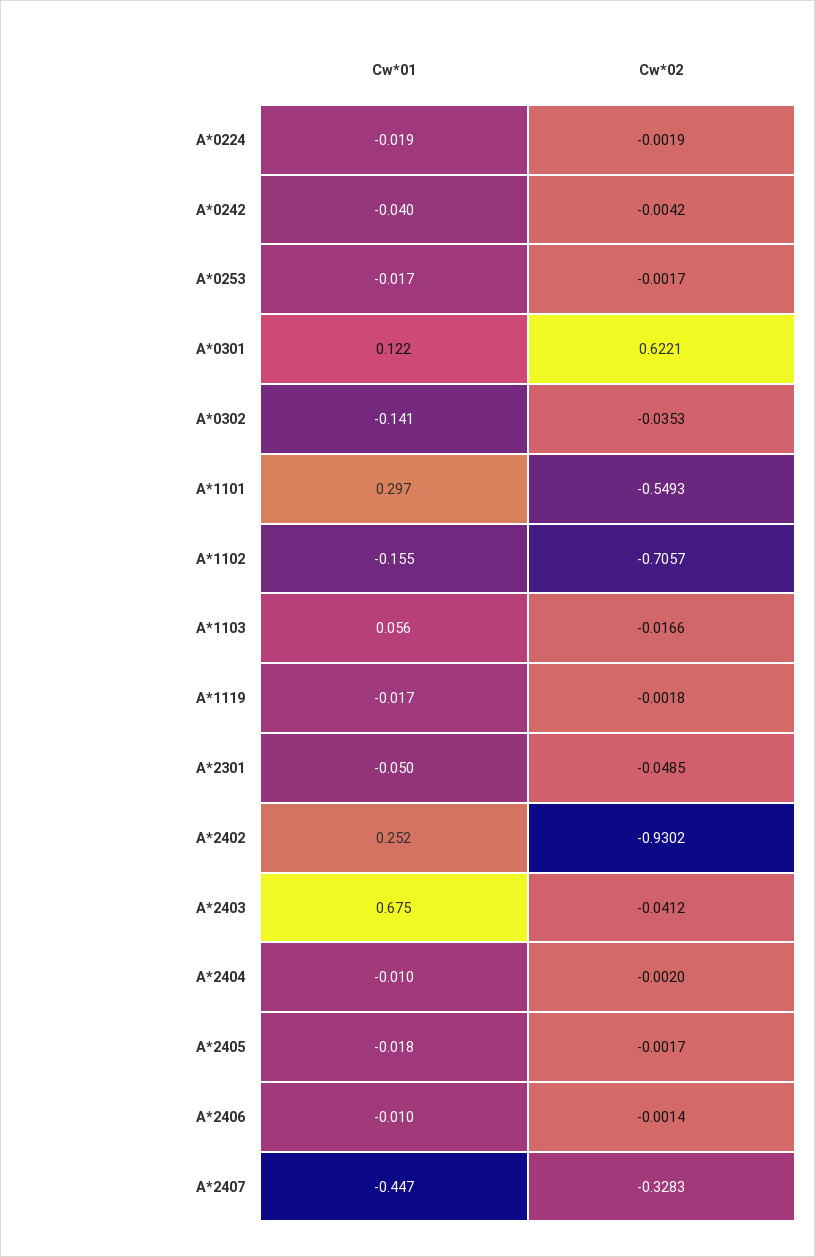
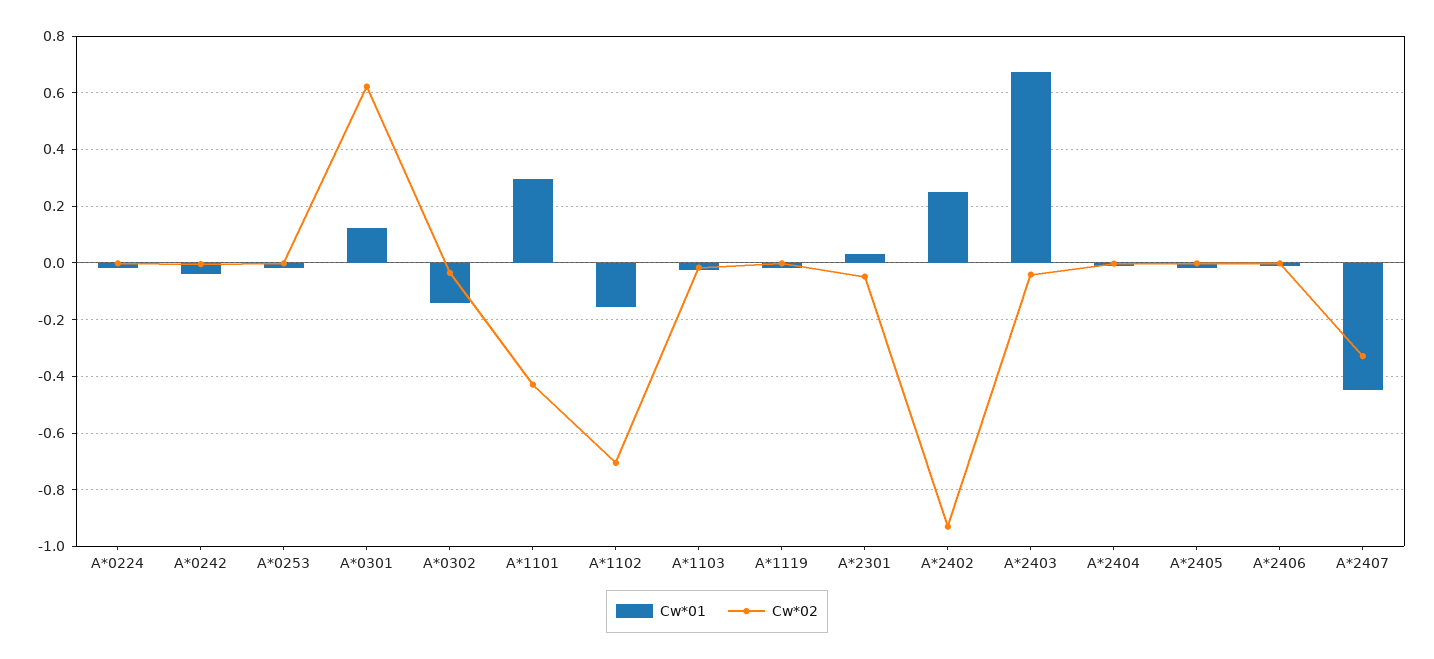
  {
    "Cw*01": {
      "A*0224": -0.019,
      "A*0242": -0.04,
      "A*0253": -0.017,
      "A*0301": 0.122,
      "A*0302": -0.141,
      "A*1101": 0.297,
      "A*1102": -0.155,
-     "A*1103": 0.056,
+     "A*1103": -0.025,
      "A*1119": -0.017,
-     "A*2301": -0.05,
+     "A*2301": 0.025,
      "A*2402": 0.252,
      "A*2403": 0.675,
      "A*2404": -0.01,
      "A*2405": -0.018,
      "A*2406": -0.01,
      "A*2407": -0.447
    },
    "Cw*02": {
      "A*0224": -0.0019,
      "A*0242": -0.0042,
      "A*0253": -0.0017,
      "A*0301": 0.6221,
      "A*0302": -0.0353,
-     "A*1101": -0.5493,
+     "A*1101": -0.425,
      "A*1102": -0.7057,
      "A*1103": -0.0166,
      "A*1119": -0.0018,
      "A*2301": -0.0485,
      "A*2402": -0.9302,
      "A*2403": -0.0412,
      "A*2404": -0.002,
      "A*2405": -0.0017,
      "A*2406": -0.0014,
      "A*2407": -0.3283
    }
  }

